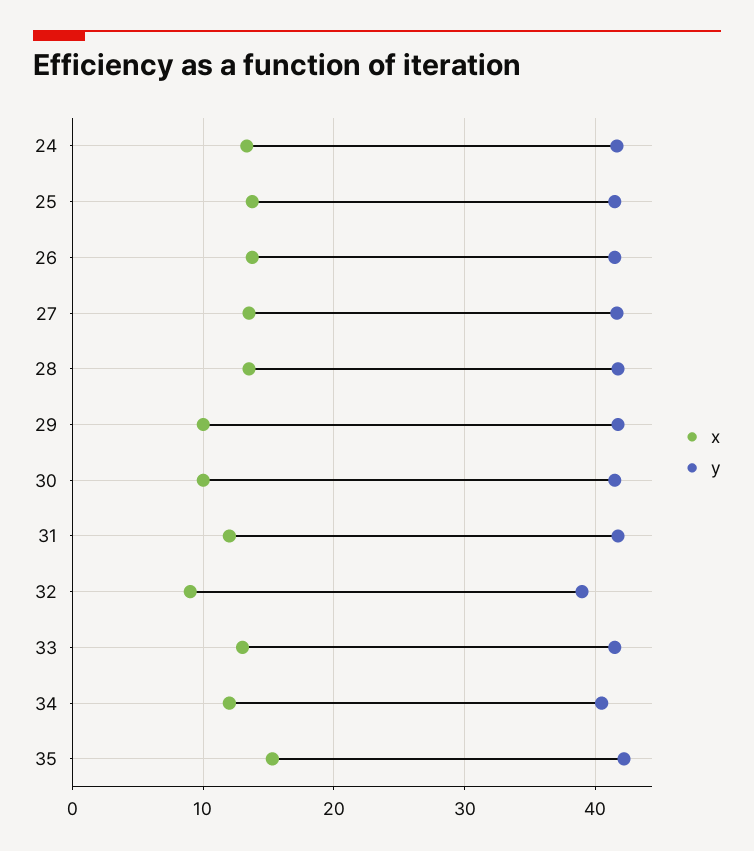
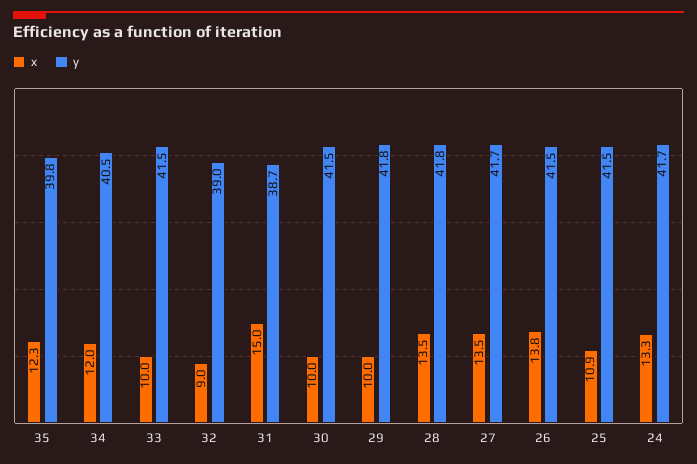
  {
    "x": {
      "24": 13.3,
-     "25": 14,
+     "25": 10.9,
      "26": 13.8,
      "27": 13.5,
      "28": 13.5,
      "29": 10,
      "30": 10,
-     "31": 12,
+     "31": 15,
      "32": 9,
-     "33": 13,
+     "33": 10,
      "34": 12,
-     "35": 15
+     "35": 12.3
    },
    "y": {
      "24": 41.7,
      "25": 41.5,
      "26": 41.5,
      "27": 41.7,
      "28": 41.8,
      "29": 41.8,
      "30": 41.5,
-     "31": 42,
+     "31": 38.7,
      "32": 39,
      "33": 41.5,
      "34": 40.5,
-     "35": 42
+     "35": 39.8
    }
  }

